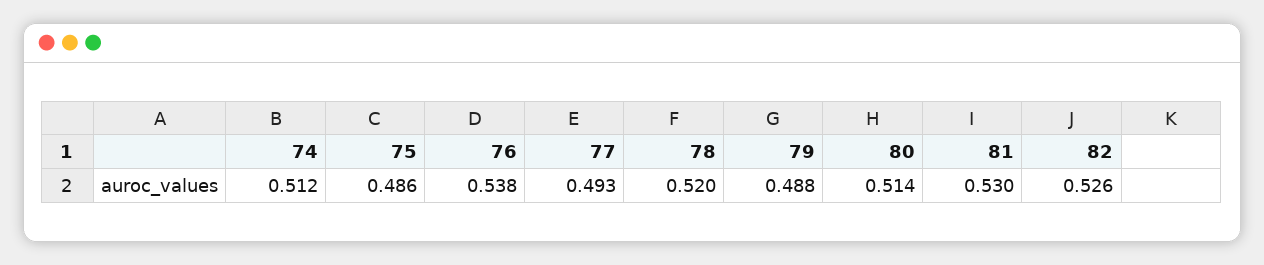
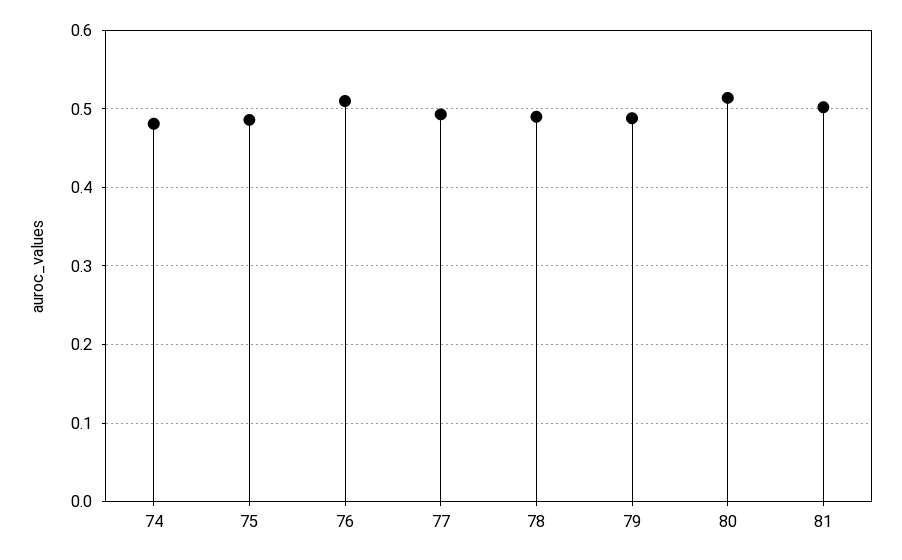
  {
-   "74": 0.512,
+   "74": 0.48,
    "75": 0.486,
-   "76": 0.538,
+   "76": 0.51,
    "77": 0.493,
-   "78": 0.52,
+   "78": 0.49,
    "79": 0.488,
    "80": 0.514,
-   "81": 0.53,
+   "81": 0.5
-   "82": 0.526
  }

